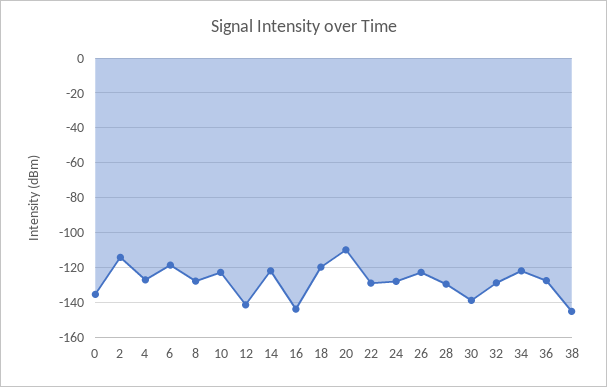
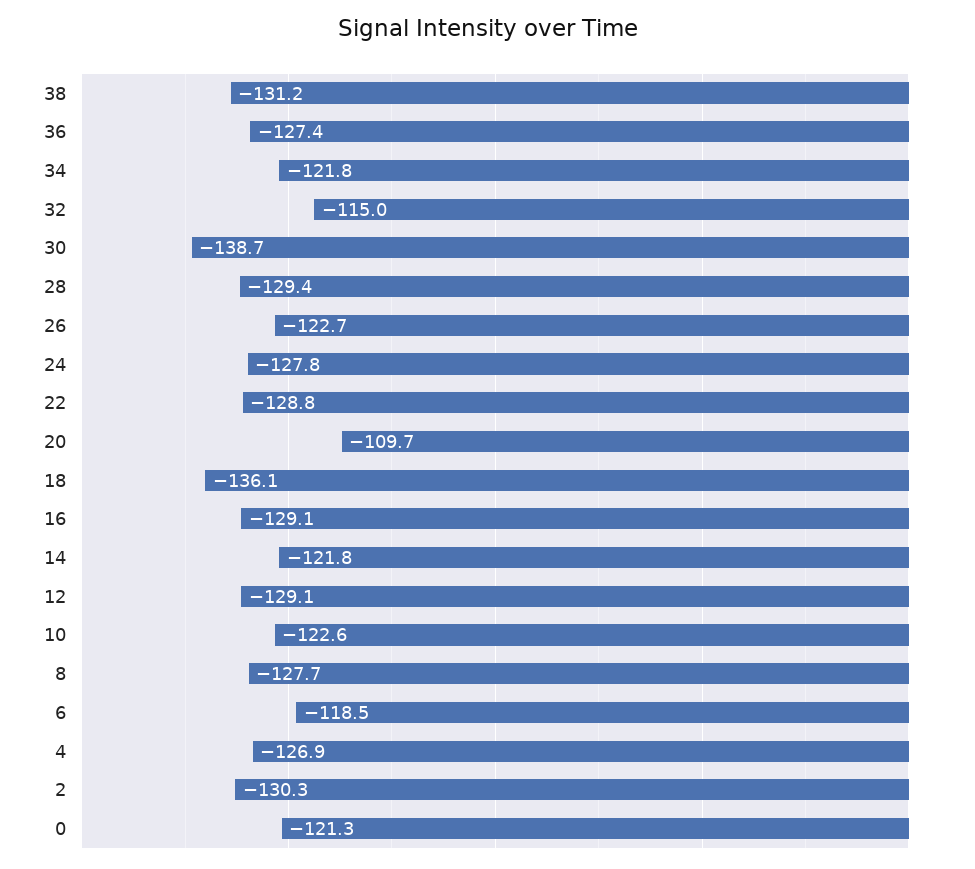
  {
-   "0": -135,
+   "0": -121.3,
-   "2": -115,
+   "2": -130.3,
    "4": -126.9,
    "6": -118.5,
    "8": -127.7,
    "10": -122.6,
-   "12": -140,
+   "12": -129.1,
    "14": -121.8,
-   "16": -145,
+   "16": -129.1,
-   "18": -120,
+   "18": -136.1,
    "20": -109.7,
    "22": -128.8,
    "24": -127.8,
    "26": -122.7,
    "28": -129.4,
    "30": -138.7,
-   "32": -130,
+   "32": -115,
    "34": -121.8,
    "36": -127.4,
-   "38": -145
+   "38": -131.2
  }

